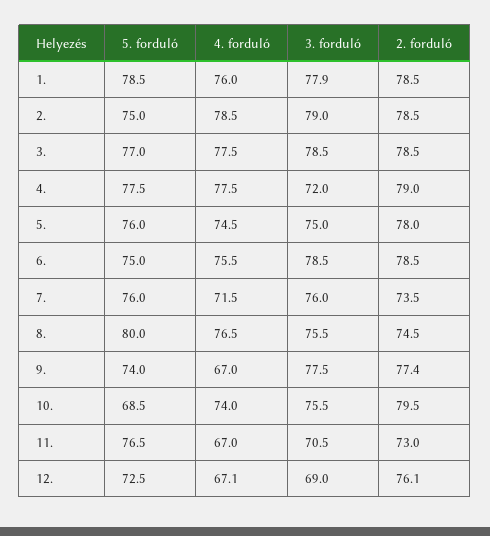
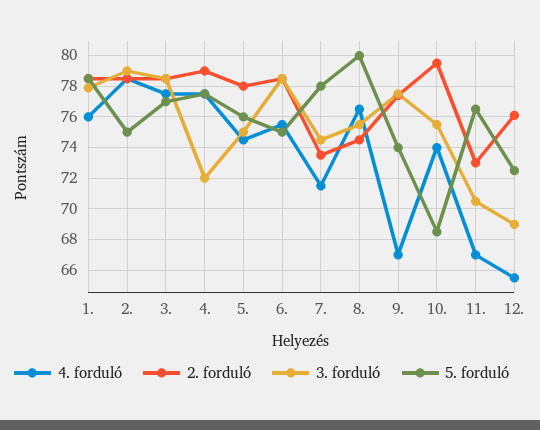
  {
    "5. forduló": {
      "1.": 78.5,
      "2.": 75,
      "3.": 77,
      "4.": 77.5,
      "5.": 76,
      "6.": 75,
-     "7.": 76,
+     "7.": 78,
      "8.": 80,
      "9.": 74,
      "10.": 68.5,
      "11.": 76.5,
      "12.": 72.5
    },
    "4. forduló": {
      "1.": 76,
      "2.": 78.5,
      "3.": 77.5,
      "4.": 77.5,
      "5.": 74.5,
      "6.": 75.5,
      "7.": 71.5,
      "8.": 76.5,
      "9.": 67,
      "10.": 74,
      "11.": 67,
-     "12.": 67.1
+     "12.": 65.5
    },
    "3. forduló": {
      "1.": 77.9,
      "2.": 79,
      "3.": 78.5,
      "4.": 72,
      "5.": 75,
      "6.": 78.5,
-     "7.": 76,
+     "7.": 74.5,
      "8.": 75.5,
      "9.": 77.5,
      "10.": 75.5,
      "11.": 70.5,
      "12.": 69
    },
    "2. forduló": {
      "1.": 78.5,
      "2.": 78.5,
      "3.": 78.5,
      "4.": 79,
      "5.": 78,
      "6.": 78.5,
      "7.": 73.5,
      "8.": 74.5,
      "9.": 77.4,
      "10.": 79.5,
      "11.": 73,
      "12.": 76.1
    }
  }

